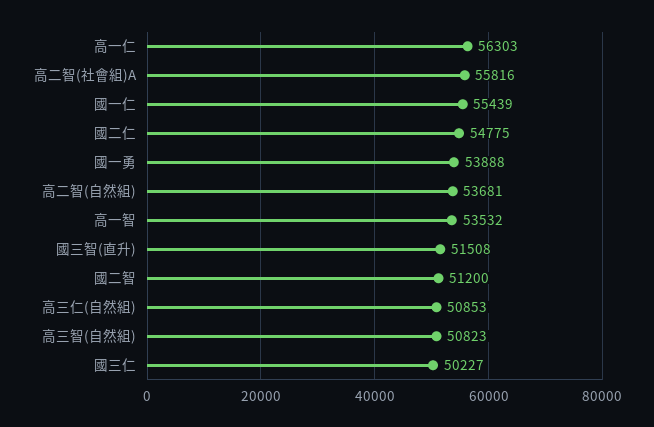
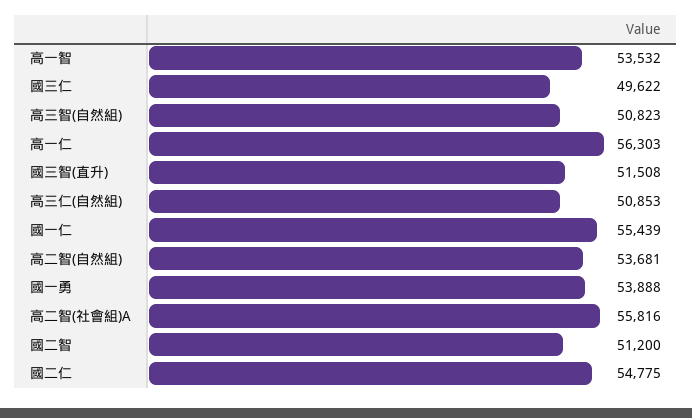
  {
    "高一仁": 56303,
    "高二智(社會組)A": 55816,
    "國一仁": 55439,
    "國二仁": 54775,
    "國一勇": 53888,
    "高二智(自然組)": 53681,
    "高一智": 53532,
    "國三智(直升)": 51508,
    "國二智": 51200,
    "高三仁(自然組)": 50853,
    "高三智(自然組)": 50823,
-   "國三仁": 50227
+   "國三仁": 49622
  }

